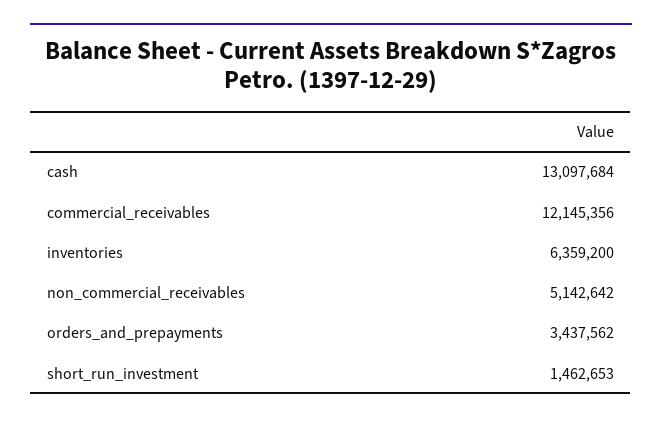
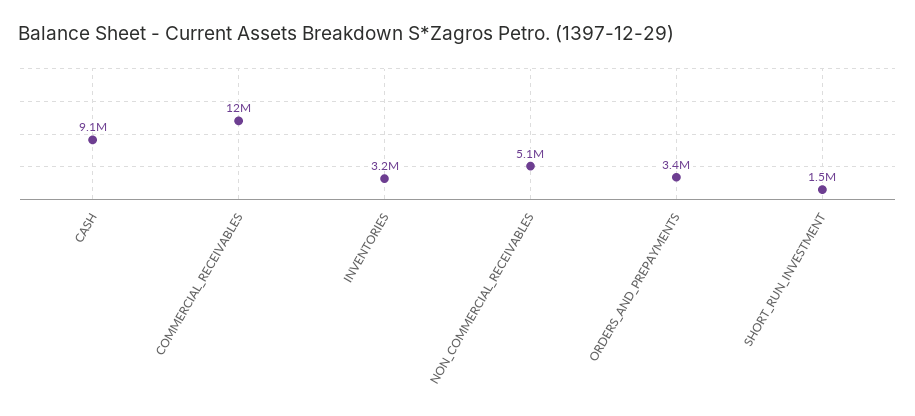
  {
-   "cash": 13097684,
+   "cash": 9100000,
    "commercial_receivables": 12145356,
-   "inventories": 6359200,
+   "inventories": 3200000,
    "non_commercial_receivables": 5142642,
    "orders_and_prepayments": 3437562,
    "short_run_investment": 1462653
  }

